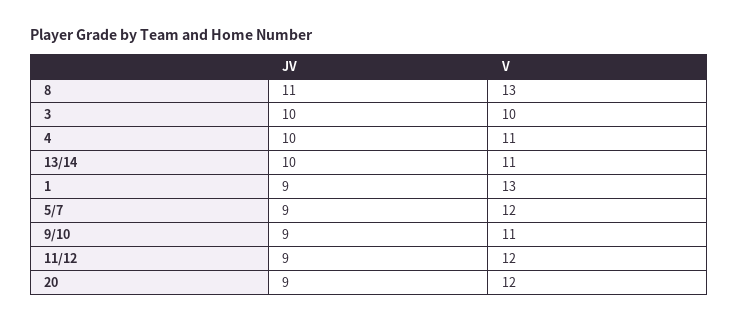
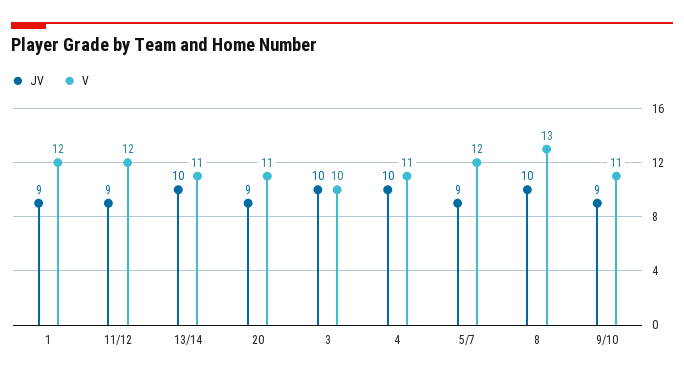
  {
    "JV": {
-     "8": 11,
+     "8": 10,
      "3": 10,
      "4": 10,
      "13/14": 10,
      "1": 9,
      "5/7": 9,
      "9/10": 9,
      "11/12": 9,
      "20": 9
    },
    "V": {
      "8": 13,
      "3": 10,
      "4": 11,
      "13/14": 11,
-     "1": 13,
+     "1": 12,
      "5/7": 12,
      "9/10": 11,
      "11/12": 12,
-     "20": 12
+     "20": 11
    }
  }

